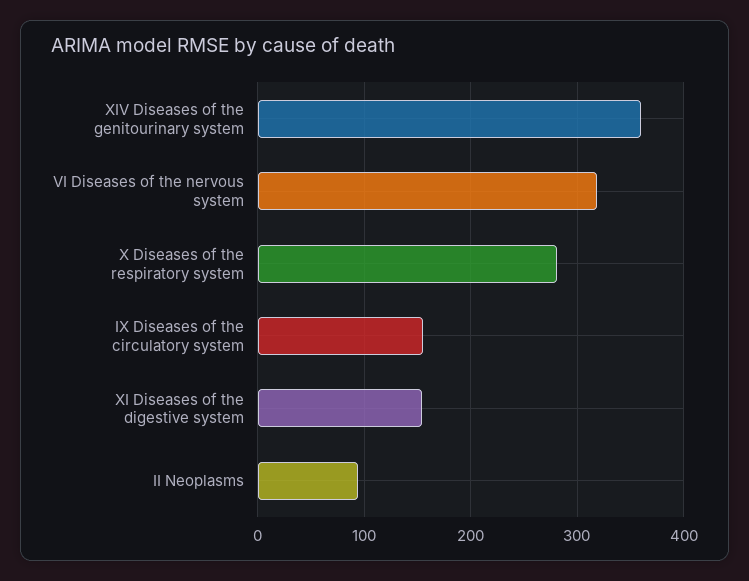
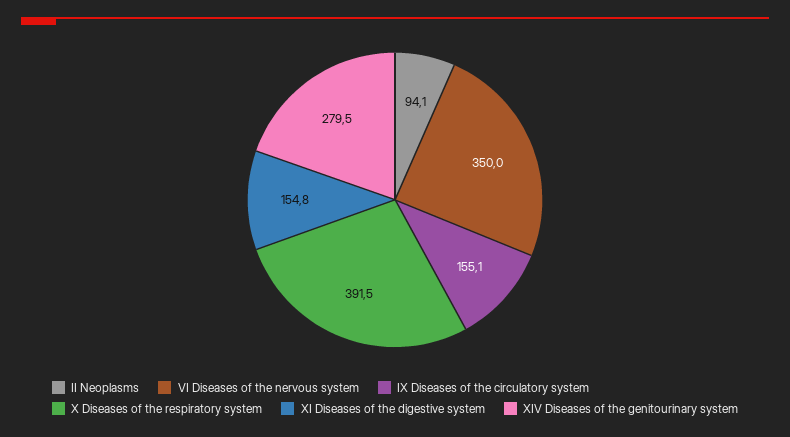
  {
-   "XIV Diseases of the genitourinary system": 360,
+   "XIV Diseases of the genitourinary system": 279.5,
-   "VI Diseases of the nervous system": 320,
+   "VI Diseases of the nervous system": 350,
-   "X Diseases of the respiratory system": 280,
+   "X Diseases of the respiratory system": 391.5,
    "IX Diseases of the circulatory system": 155.1,
    "XI Diseases of the digestive system": 154.8,
    "II Neoplasms": 94.1
  }

